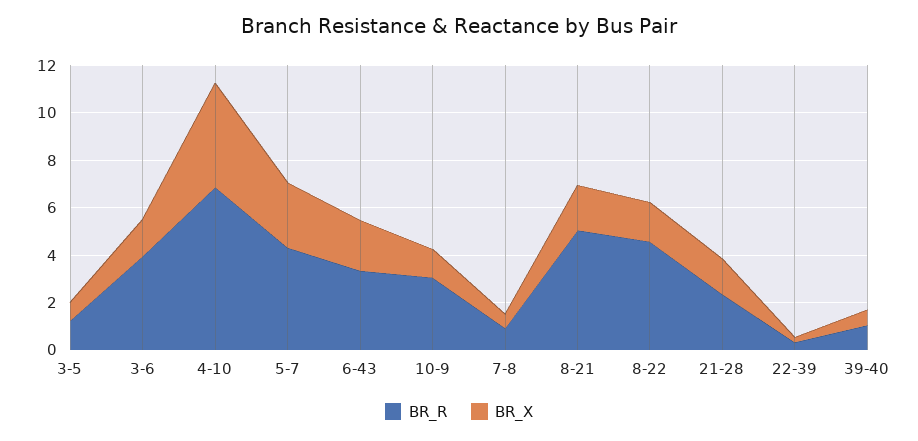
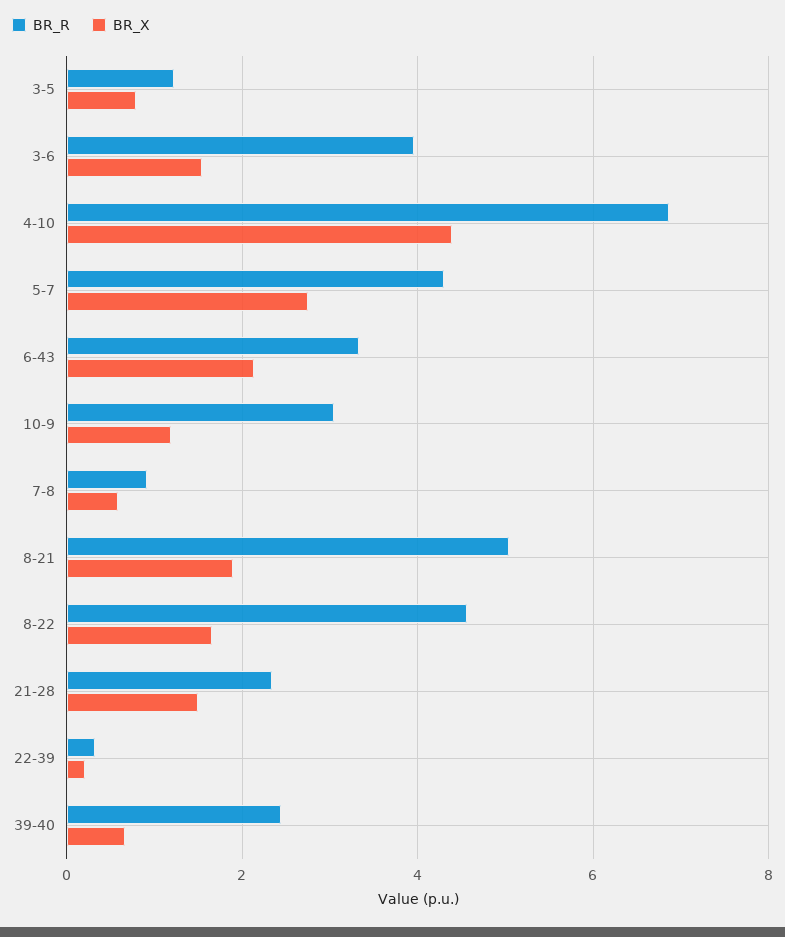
  {
    "BR_R": {
      "3-5": 1.2,
      "3-6": 4,
      "4-10": 6.8,
      "5-7": 4.4,
      "6-43": 3.4,
      "10-9": 3,
      "7-8": 1,
      "8-21": 5,
      "8-22": 4.6,
      "21-28": 2.4,
      "22-39": 0.4,
-     "39-40": 1
+     "39-40": 2.4
    },
    "BR_X": {
      "3-5": 0.8,
      "3-6": 1.6,
      "4-10": 4.4,
      "5-7": 2.8,
      "6-43": 2.2,
      "10-9": 1.2,
      "7-8": 0.6,
      "8-21": 2,
      "8-22": 1.6,
      "21-28": 1.6,
      "22-39": 0.2,
      "39-40": 0.6
    }
  }

